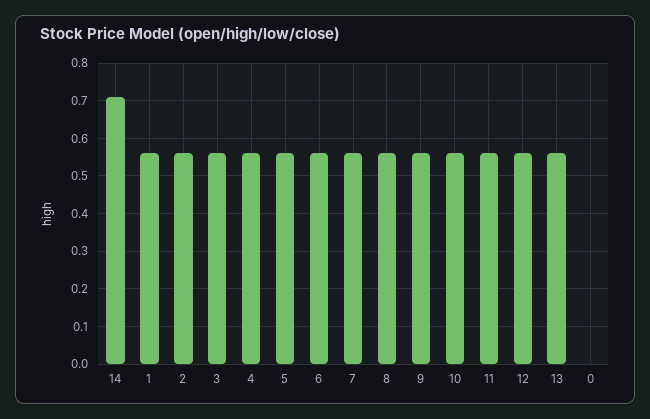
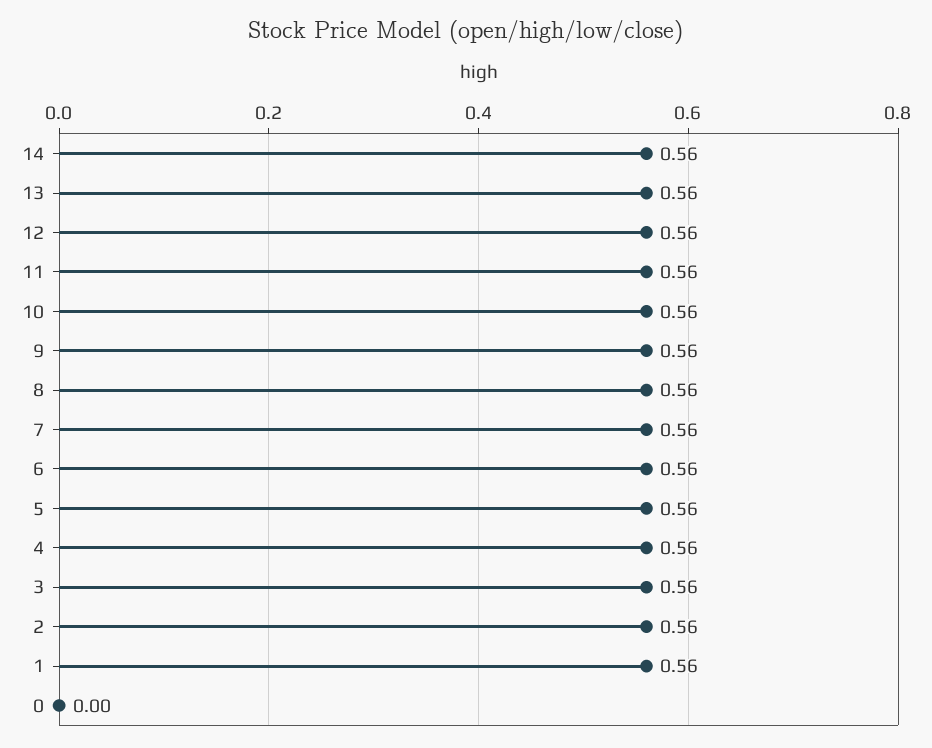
  {
-   "14": 0.7,
+   "14": 0.56,
    "1": 0.56,
    "2": 0.56,
    "3": 0.56,
    "4": 0.56,
    "5": 0.56,
    "6": 0.56,
    "7": 0.56,
    "8": 0.56,
    "9": 0.56,
    "10": 0.56,
    "11": 0.56,
    "12": 0.56,
    "13": 0.56,
    "0": 0
  }

